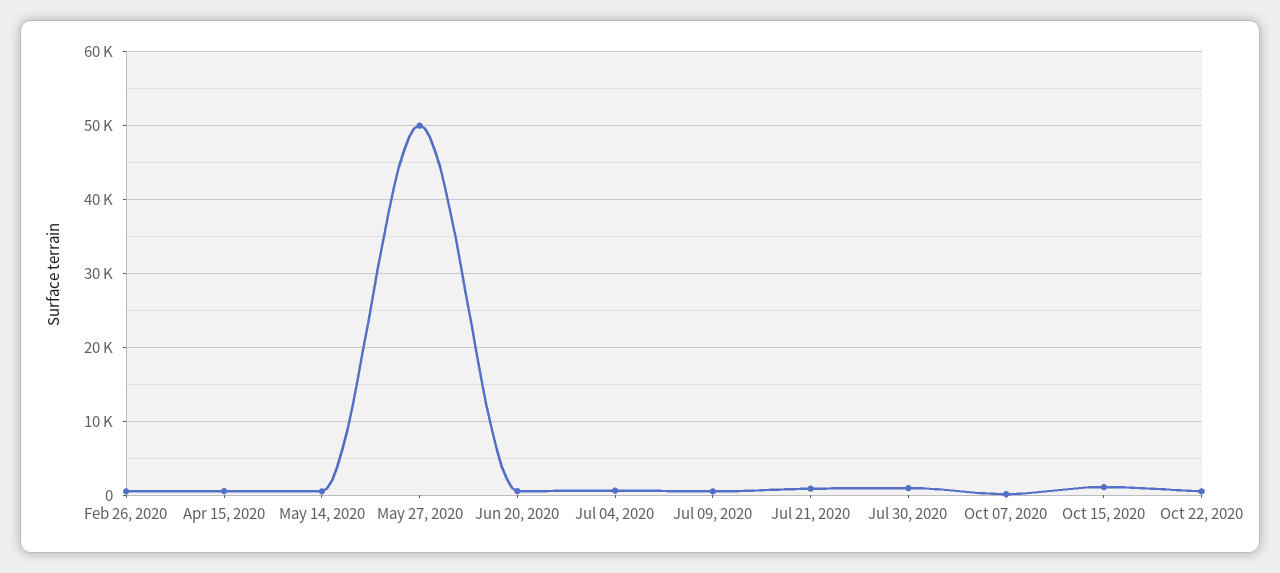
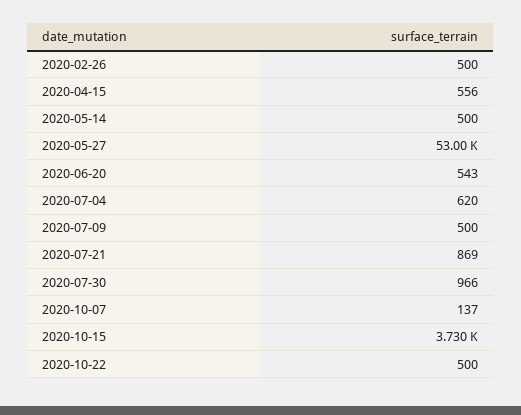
  {
    "Feb 26, 2020": 500,
    "Apr 15, 2020": 556,
    "May 14, 2020": 500,
-   "May 27, 2020": 50000,
+   "May 27, 2020": 53000,
    "Jun 20, 2020": 543,
    "Jul 04, 2020": 620,
    "Jul 09, 2020": 500,
    "Jul 21, 2020": 869,
    "Jul 30, 2020": 966,
    "Oct 07, 2020": 137,
-   "Oct 15, 2020": 1000,
+   "Oct 15, 2020": 3730,
    "Oct 22, 2020": 500
  }

